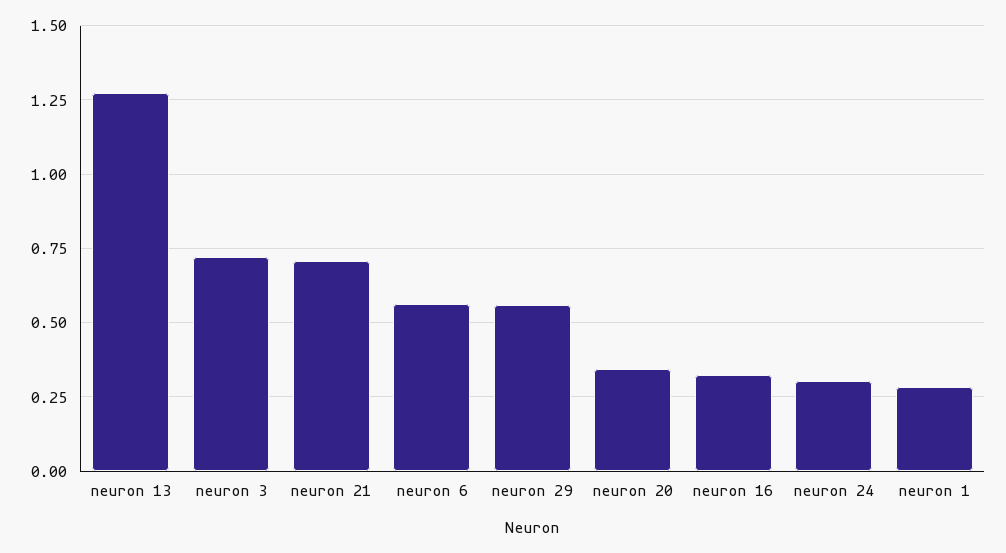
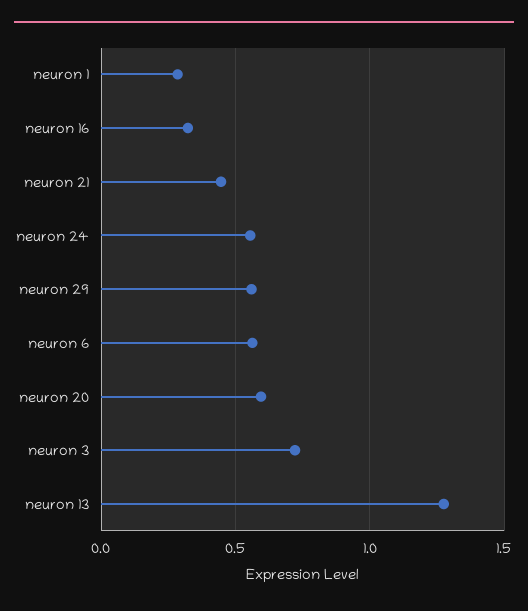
  {
    "neuron 13": 1.275,
    "neuron 3": 0.725,
-   "neuron 21": 0.7,
+   "neuron 21": 0.45,
    "neuron 6": 0.575,
    "neuron 29": 0.55,
-   "neuron 20": 0.35,
+   "neuron 20": 0.6,
    "neuron 16": 0.325,
-   "neuron 24": 0.3,
+   "neuron 24": 0.55,
    "neuron 1": 0.275
  }

